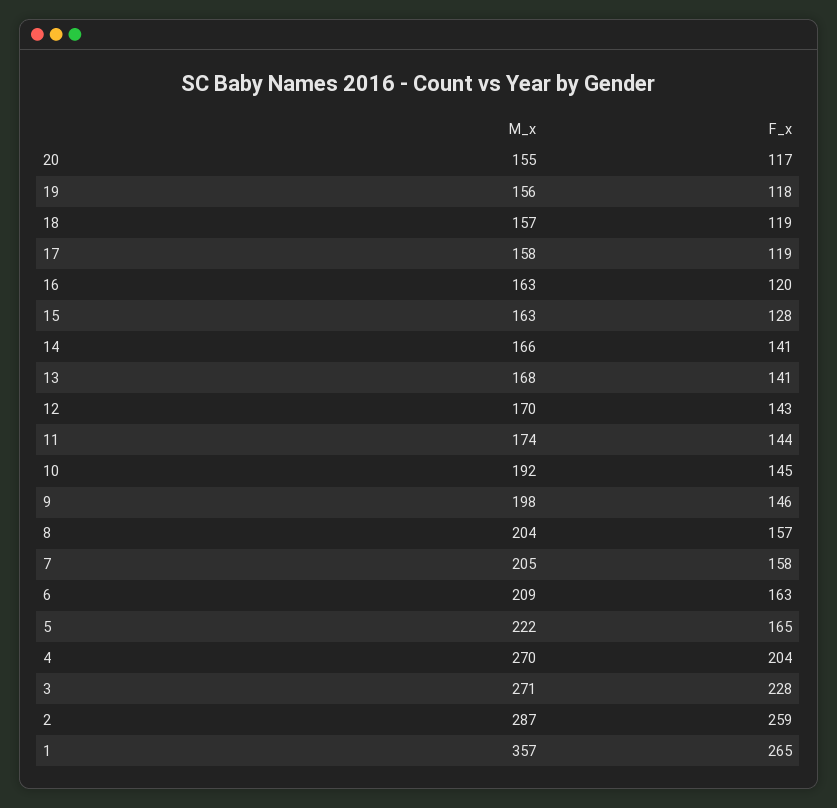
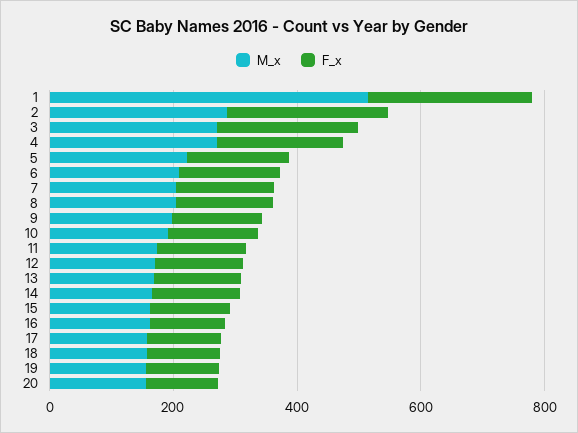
  {
    "M_x": {
      "20": 155,
      "19": 156,
      "18": 157,
      "17": 158,
      "16": 163,
      "15": 163,
      "14": 166,
      "13": 168,
      "12": 170,
      "11": 174,
      "10": 192,
      "9": 198,
      "8": 204,
      "7": 205,
      "6": 209,
      "5": 222,
      "4": 270,
      "3": 271,
      "2": 287,
-     "1": 357
+     "1": 500
    },
    "F_x": {
      "20": 117,
      "19": 118,
      "18": 119,
      "17": 119,
      "16": 120,
      "15": 128,
      "14": 141,
      "13": 141,
      "12": 143,
      "11": 144,
      "10": 145,
      "9": 146,
      "8": 157,
      "7": 158,
      "6": 163,
      "5": 165,
      "4": 204,
      "3": 228,
      "2": 259,
      "1": 265
    }
  }

